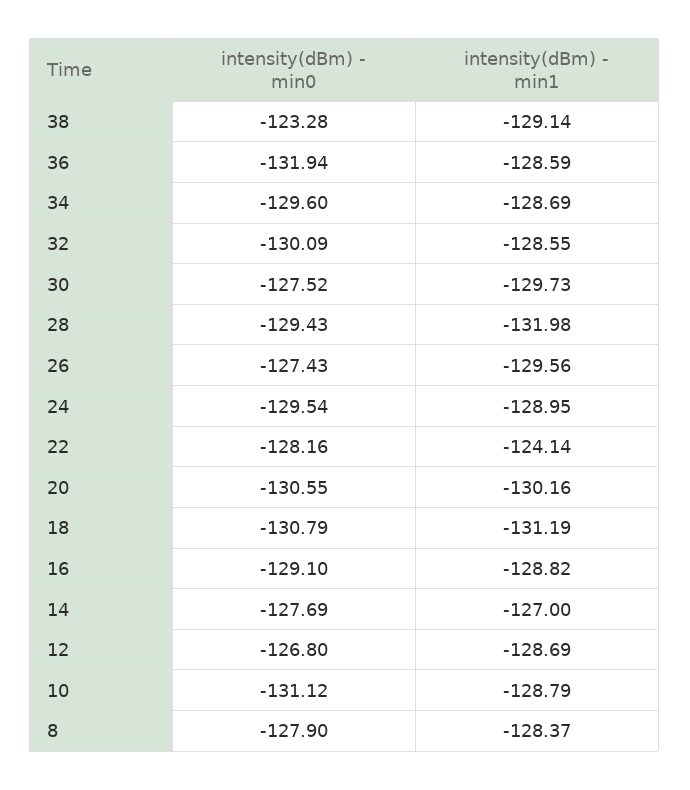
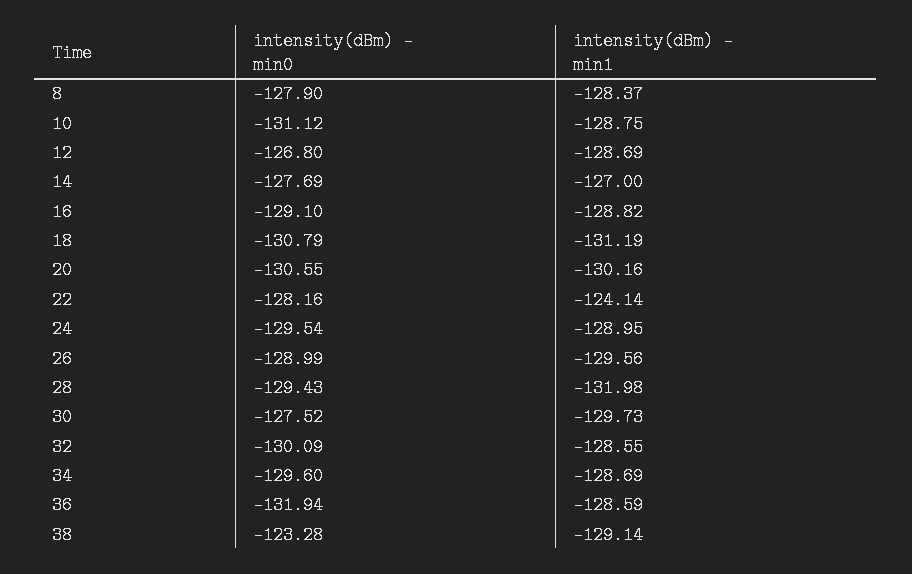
  {
    "intensity(dBm) - min0": {
      "38": -123.28,
      "36": -131.94,
      "34": -129.6,
      "32": -130.09,
      "30": -127.52,
      "28": -129.43,
-     "26": -127.43,
+     "26": -128.99,
      "24": -129.54,
      "22": -128.16,
      "20": -130.55,
      "18": -130.79,
      "16": -129.1,
      "14": -127.69,
      "12": -126.8,
      "10": -131.12,
      "8": -127.9
    },
    "intensity(dBm) - min1": {
      "38": -129.14,
      "36": -128.59,
      "34": -128.69,
      "32": -128.55,
      "30": -129.73,
      "28": -131.98,
      "26": -129.56,
      "24": -128.95,
      "22": -124.14,
      "20": -130.16,
      "18": -131.19,
      "16": -128.82,
      "14": -127,
      "12": -128.69,
-     "10": -128.79,
+     "10": -128.75,
      "8": -128.37
    }
  }

